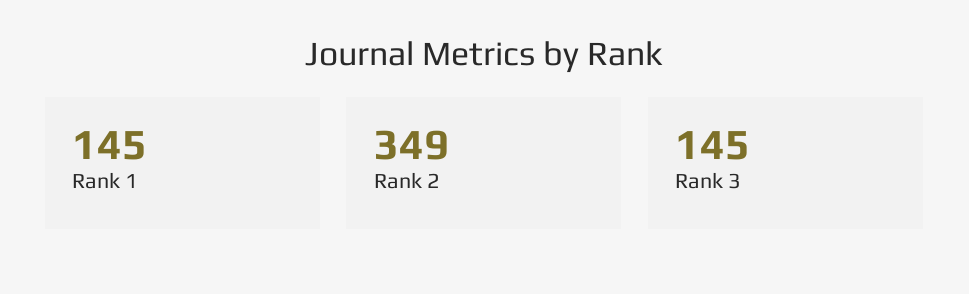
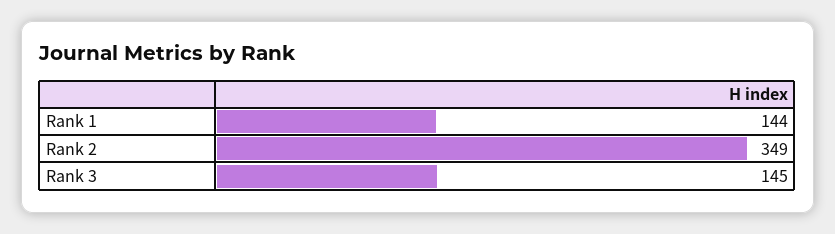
  {
-   "Rank 1": 145,
+   "Rank 1": 144,
    "Rank 2": 349,
    "Rank 3": 145
  }

